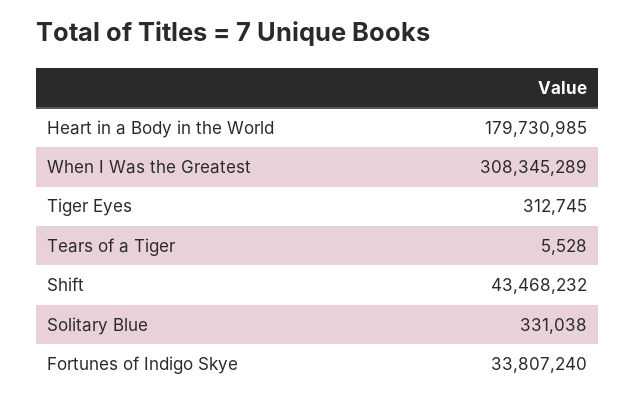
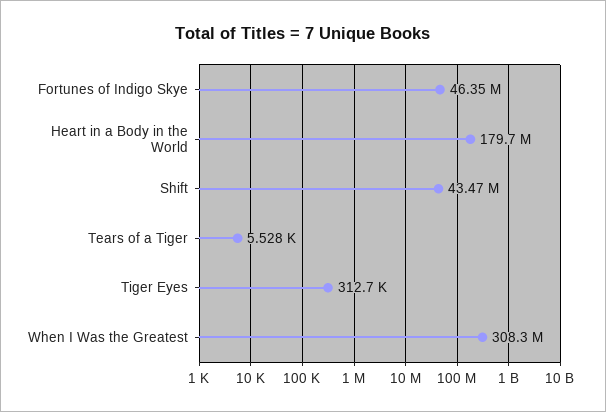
  {
    "Heart in a Body in the World": 179730985,
    "When I Was the Greatest": 308345289,
    "Tiger Eyes": 312745,
    "Tears of a Tiger": 5528,
    "Shift": 43468232,
-   "Solitary Blue": 331038,
-   "Fortunes of Indigo Skye": 33807240
+   "Fortunes of Indigo Skye": 46350000
  }

